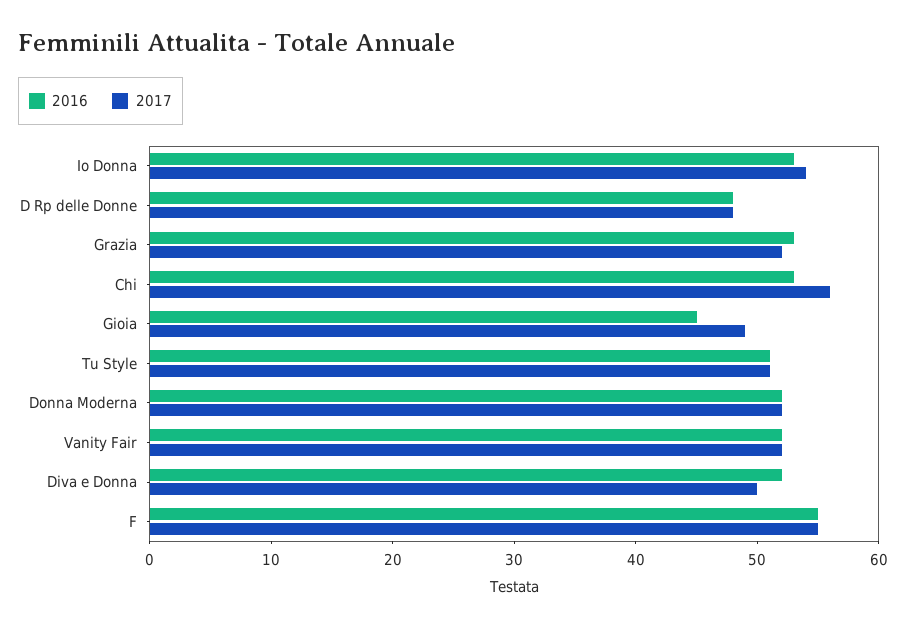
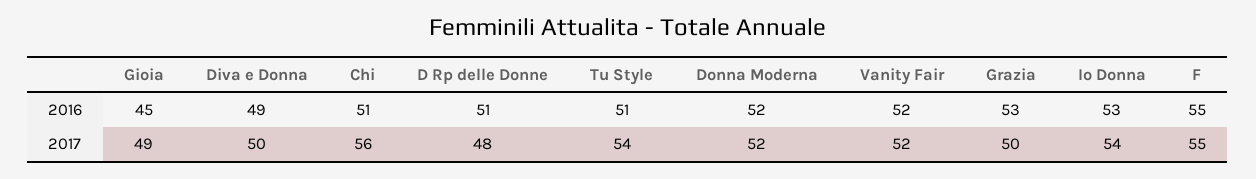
  {
    "2016": {
      "Io Donna": 53,
-     "D Rp delle Donne": 48,
+     "D Rp delle Donne": 51,
      "Grazia": 53,
-     "Chi": 53,
+     "Chi": 51,
      "Gioia": 45,
      "Tu Style": 51,
      "Donna Moderna": 52,
      "Vanity Fair": 52,
-     "Diva e Donna": 52,
+     "Diva e Donna": 49,
      "F": 55
    },
    "2017": {
      "Io Donna": 54,
      "D Rp delle Donne": 48,
-     "Grazia": 52,
+     "Grazia": 50,
      "Chi": 56,
      "Gioia": 49,
-     "Tu Style": 51,
+     "Tu Style": 54,
      "Donna Moderna": 52,
      "Vanity Fair": 52,
      "Diva e Donna": 50,
      "F": 55
    }
  }

